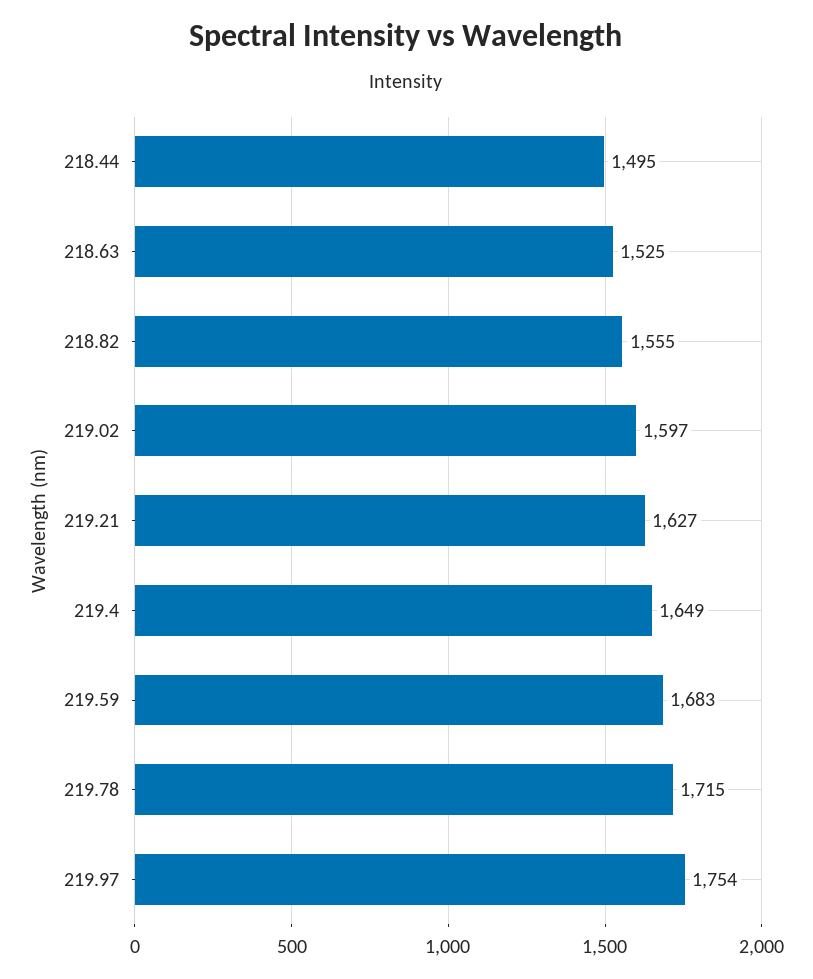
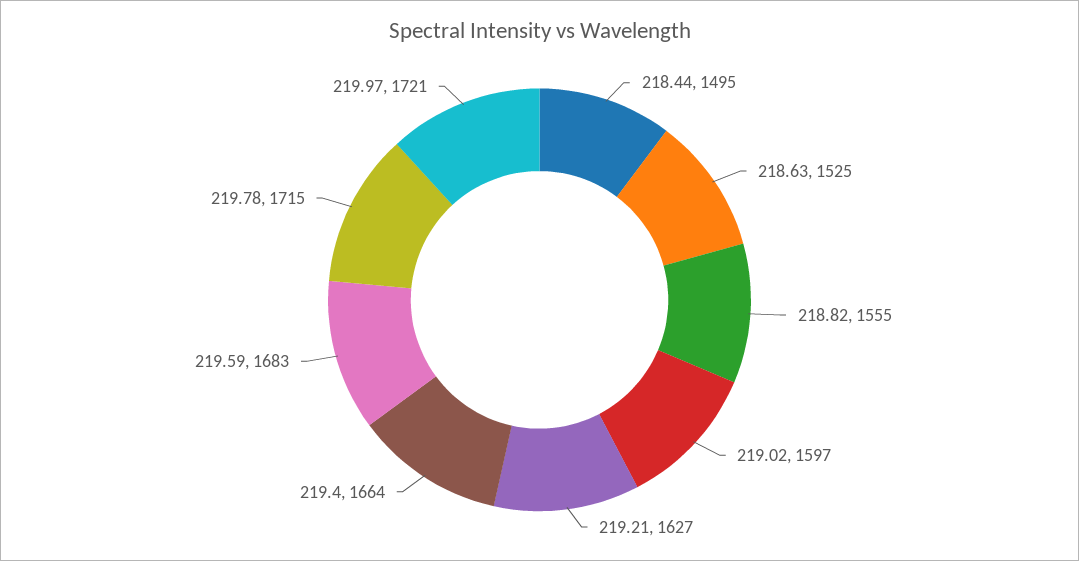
  {
    "218.44": 1495,
    "218.63": 1525,
    "218.82": 1555,
    "219.02": 1597,
    "219.21": 1627,
-   "219.4": 1649,
+   "219.4": 1664,
    "219.59": 1683,
    "219.78": 1715,
-   "219.97": 1754
+   "219.97": 1721
  }

